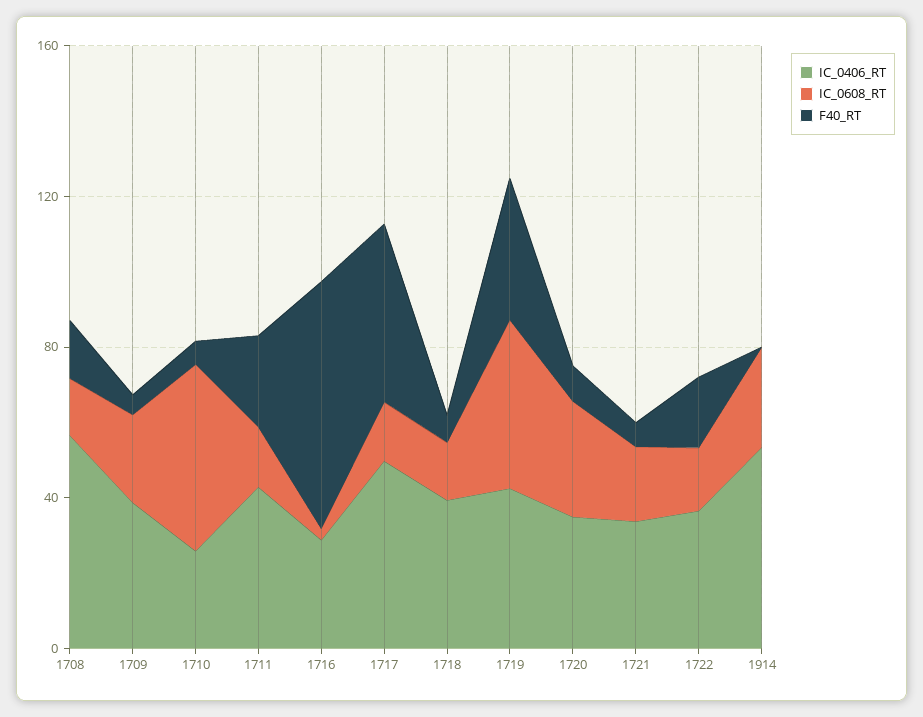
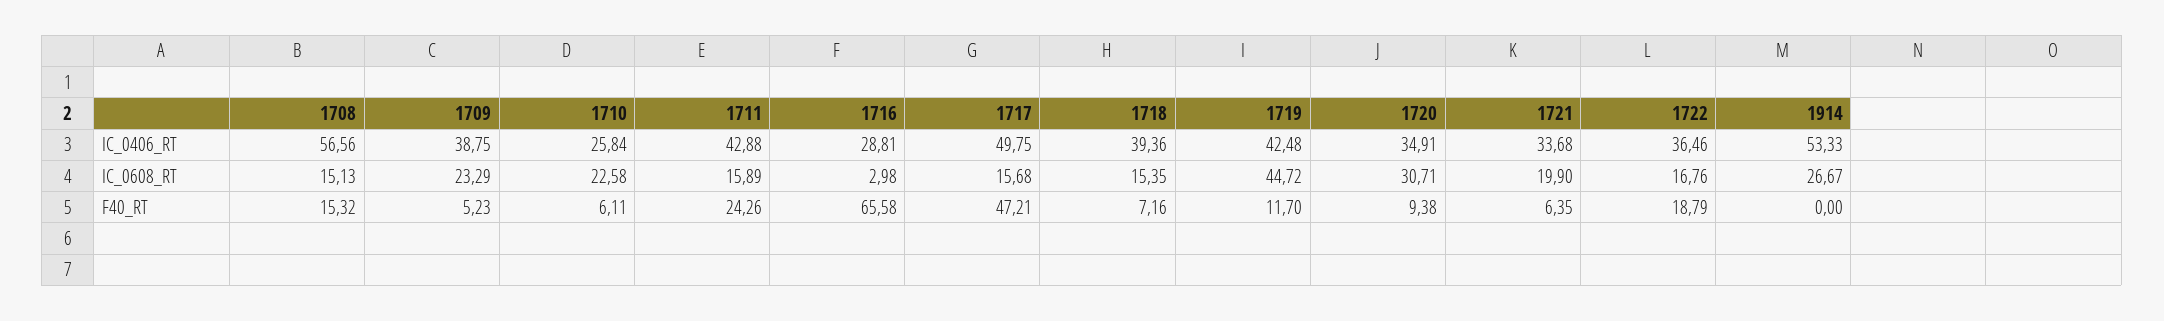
  {
    "IC_0406_RT": {
      "1708": 56.56,
      "1709": 38.75,
      "1710": 25.84,
      "1711": 42.88,
      "1716": 28.81,
      "1717": 49.75,
      "1718": 39.36,
      "1719": 42.48,
      "1720": 34.91,
      "1721": 33.68,
      "1722": 36.46,
      "1914": 53.33
    },
    "IC_0608_RT": {
      "1708": 15.13,
      "1709": 23.29,
-     "1710": 50,
+     "1710": 22.58,
      "1711": 15.89,
      "1716": 2.98,
      "1717": 15.68,
      "1718": 15.35,
      "1719": 44.72,
      "1720": 30.71,
      "1721": 19.9,
      "1722": 16.76,
      "1914": 26.67
    },
    "F40_RT": {
      "1708": 15.32,
      "1709": 5.23,
      "1710": 6.11,
      "1711": 24.26,
      "1716": 65.58,
      "1717": 47.21,
      "1718": 7.16,
-     "1719": 40,
+     "1719": 11.7,
      "1720": 9.38,
      "1721": 6.35,
      "1722": 18.79,
      "1914": 0
    }
  }

